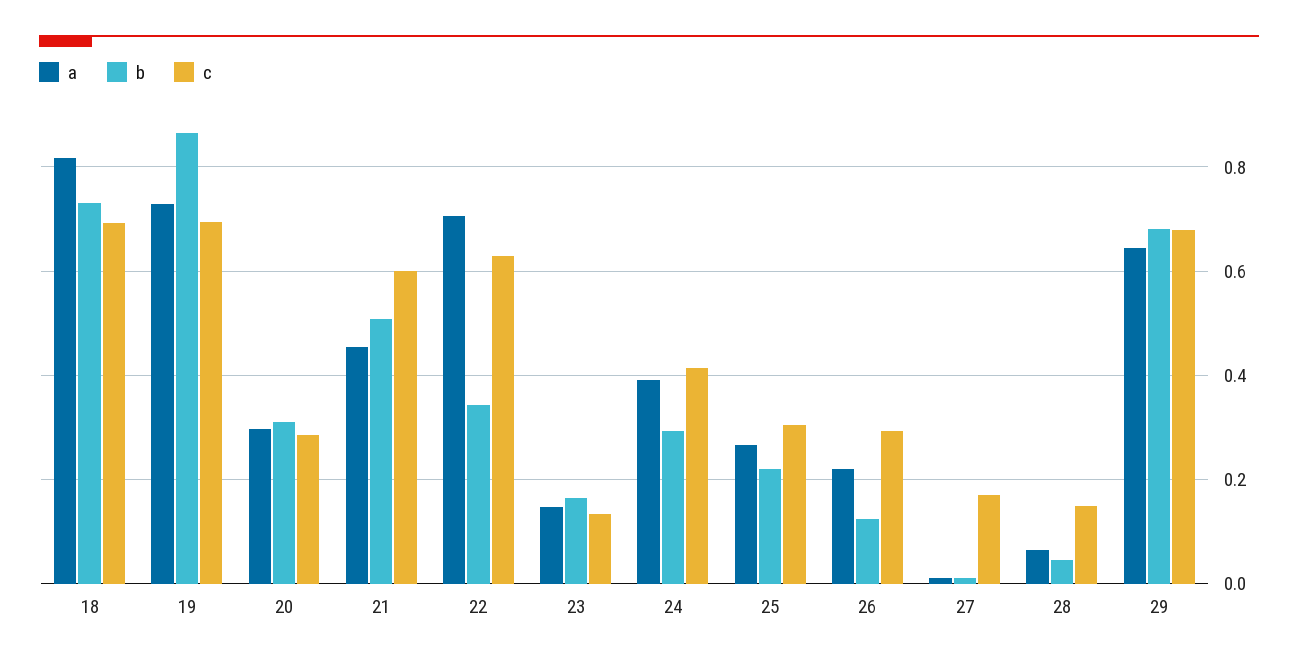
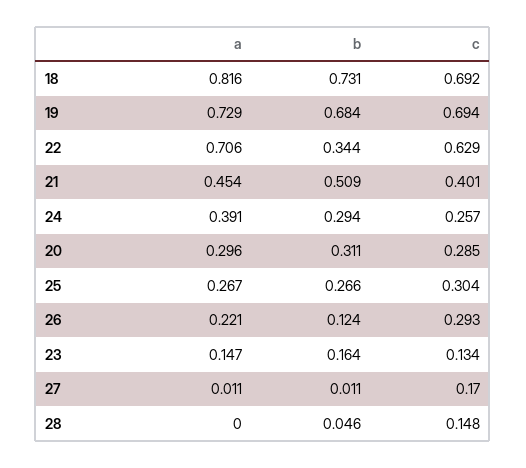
  {
    "a": {
      "18": 0.816,
      "19": 0.729,
      "20": 0.296,
      "21": 0.454,
      "22": 0.706,
      "23": 0.147,
      "24": 0.391,
      "25": 0.267,
      "26": 0.221,
      "27": 0.011,
-     "28": 0.06,
+     "28": 0
-     "29": 0.64
    },
    "b": {
      "18": 0.731,
-     "19": 0.86,
+     "19": 0.684,
      "20": 0.311,
      "21": 0.509,
      "22": 0.344,
      "23": 0.164,
      "24": 0.294,
-     "25": 0.22,
+     "25": 0.266,
      "26": 0.124,
      "27": 0.011,
-     "28": 0.046,
+     "28": 0.046
-     "29": 0.68
    },
    "c": {
      "18": 0.692,
      "19": 0.694,
      "20": 0.285,
-     "21": 0.6,
+     "21": 0.401,
      "22": 0.629,
      "23": 0.134,
-     "24": 0.42,
+     "24": 0.257,
      "25": 0.304,
      "26": 0.293,
      "27": 0.17,
-     "28": 0.148,
+     "28": 0.148
-     "29": 0.68
    }
  }

